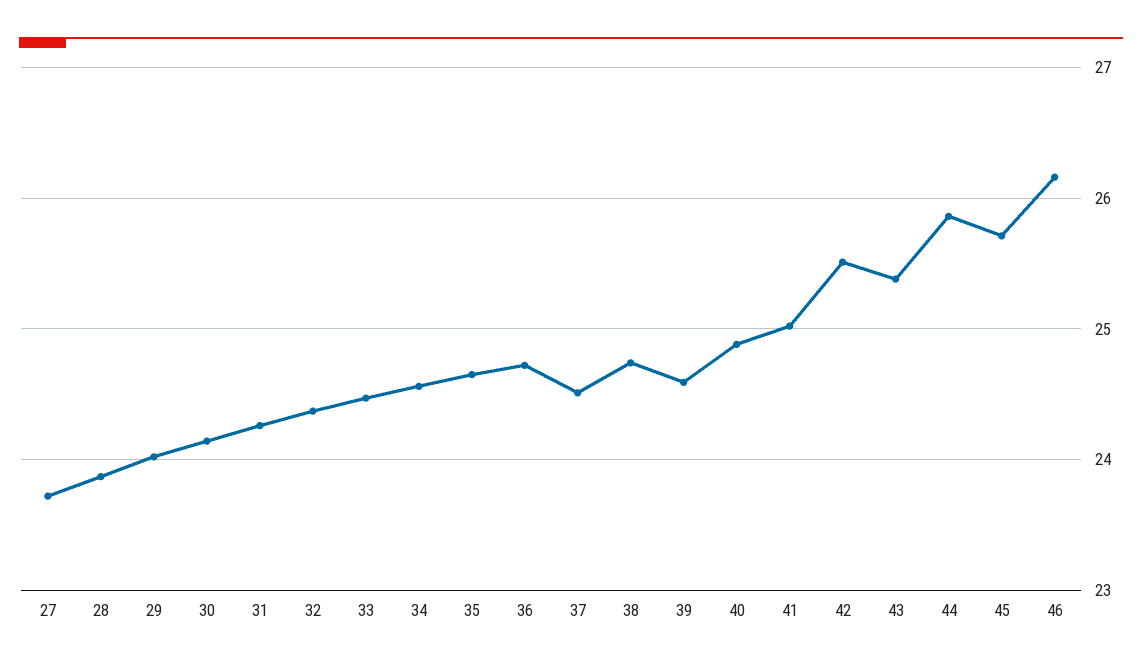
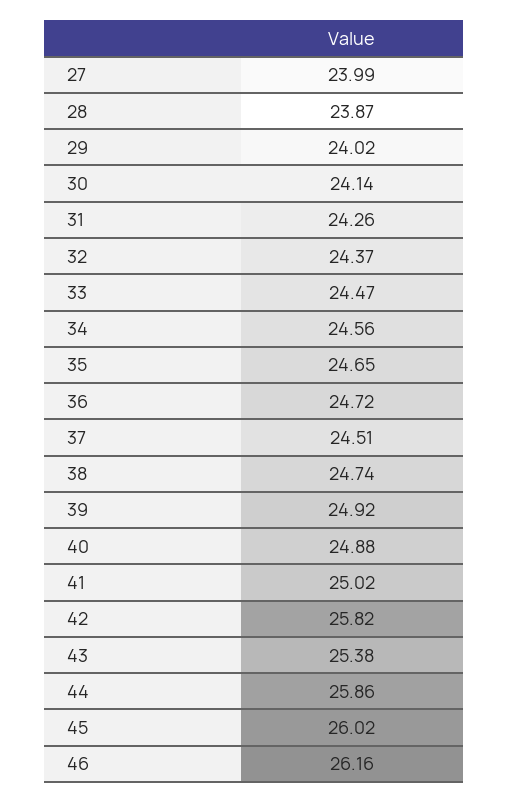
  {
-   "27": 23.7,
+   "27": 23.99,
    "28": 23.87,
    "29": 24.02,
    "30": 24.14,
    "31": 24.26,
    "32": 24.37,
    "33": 24.47,
    "34": 24.56,
    "35": 24.65,
    "36": 24.72,
    "37": 24.51,
    "38": 24.74,
-   "39": 24.6,
+   "39": 24.92,
    "40": 24.88,
    "41": 25.02,
-   "42": 25.5,
+   "42": 25.82,
    "43": 25.38,
    "44": 25.86,
-   "45": 25.7,
+   "45": 26.02,
    "46": 26.16
  }

